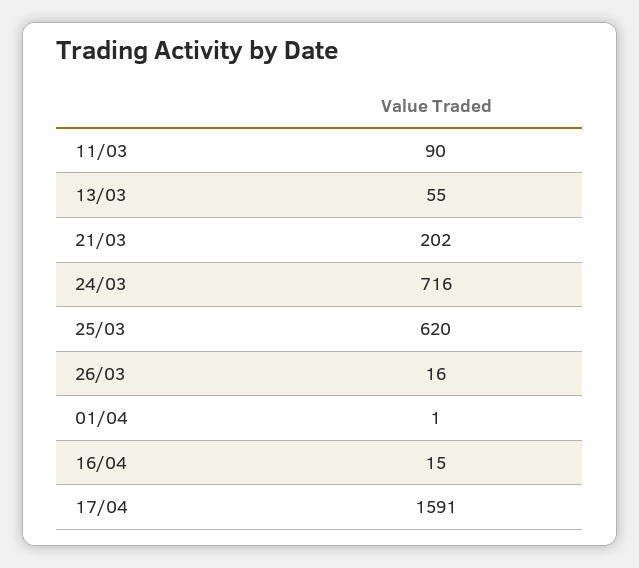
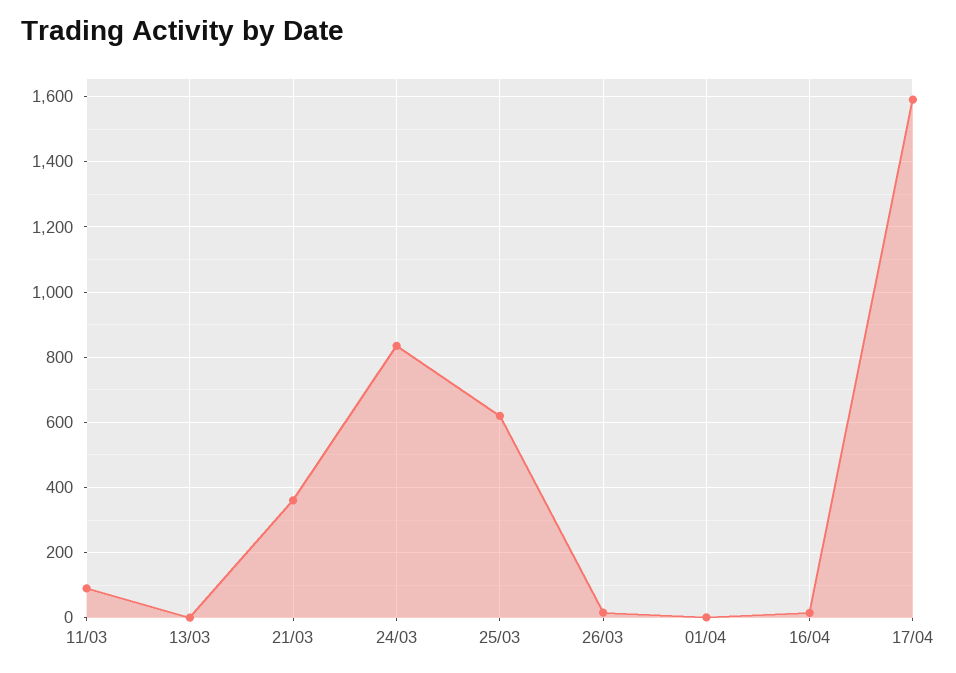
  {
    "11/03": 90,
-   "13/03": 55,
+   "13/03": 0,
-   "21/03": 202,
+   "21/03": 360,
-   "24/03": 716,
+   "24/03": 840,
    "25/03": 620,
    "26/03": 16,
    "01/04": 1,
    "16/04": 15,
    "17/04": 1591
  }

